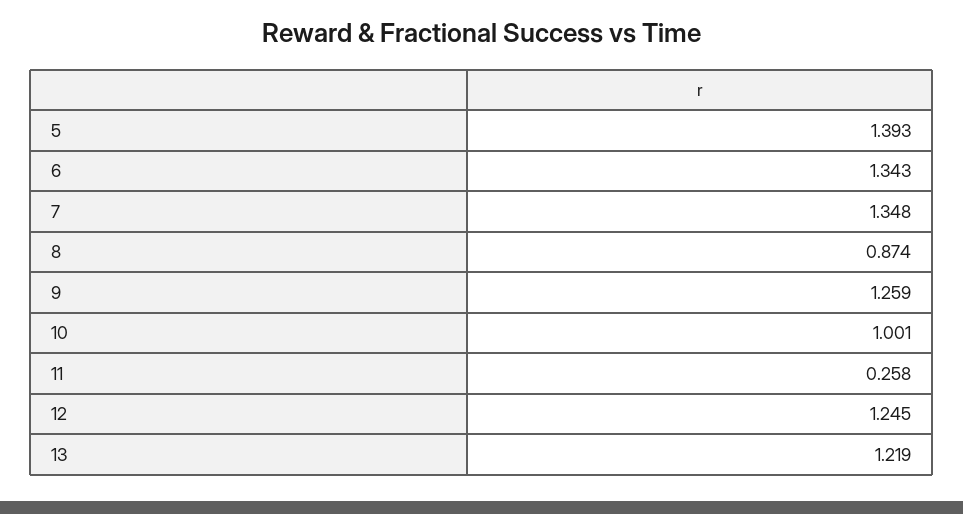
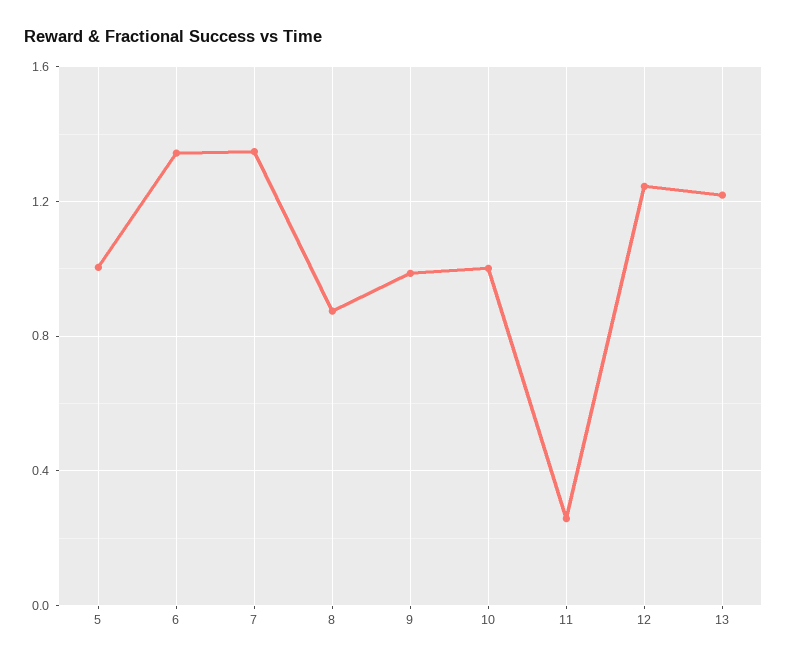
  {
-   "5": 1.393,
+   "5": 1,
    "6": 1.343,
    "7": 1.348,
    "8": 0.874,
-   "9": 1.259,
+   "9": 1,
    "10": 1.001,
    "11": 0.258,
    "12": 1.245,
    "13": 1.219
  }

